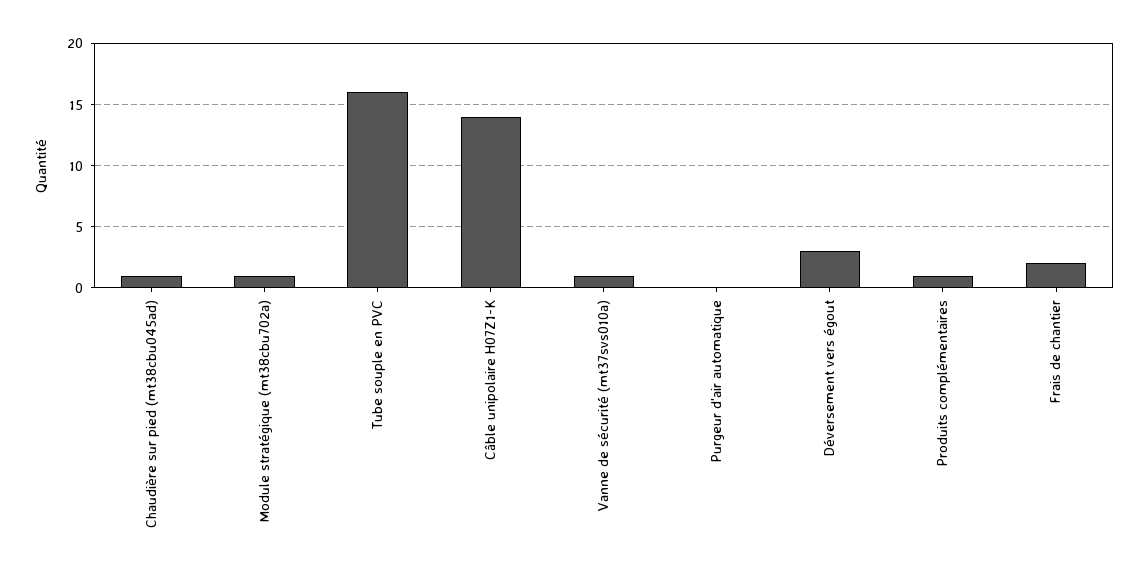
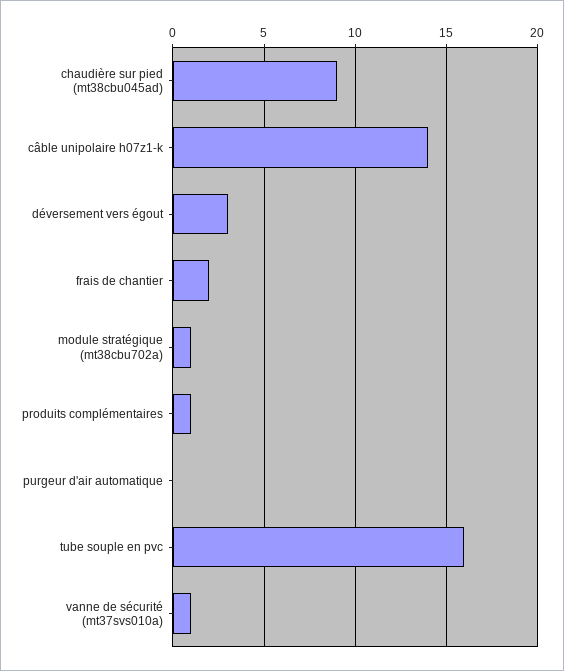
  {
-   "Chaudière sur pied (mt38cbu045ad)": 1,
+   "Chaudière sur pied (mt38cbu045ad)": 9,
    "Module stratégique (mt38cbu702a)": 1,
    "Tube souple en PVC": 16,
    "Câble unipolaire H07Z1-K": 14,
    "Vanne de sécurité (mt37svs010a)": 1,
    "Purgeur d'air automatique": 0,
    "Déversement vers égout": 3,
    "Produits complémentaires": 1,
    "Frais de chantier": 2
  }

